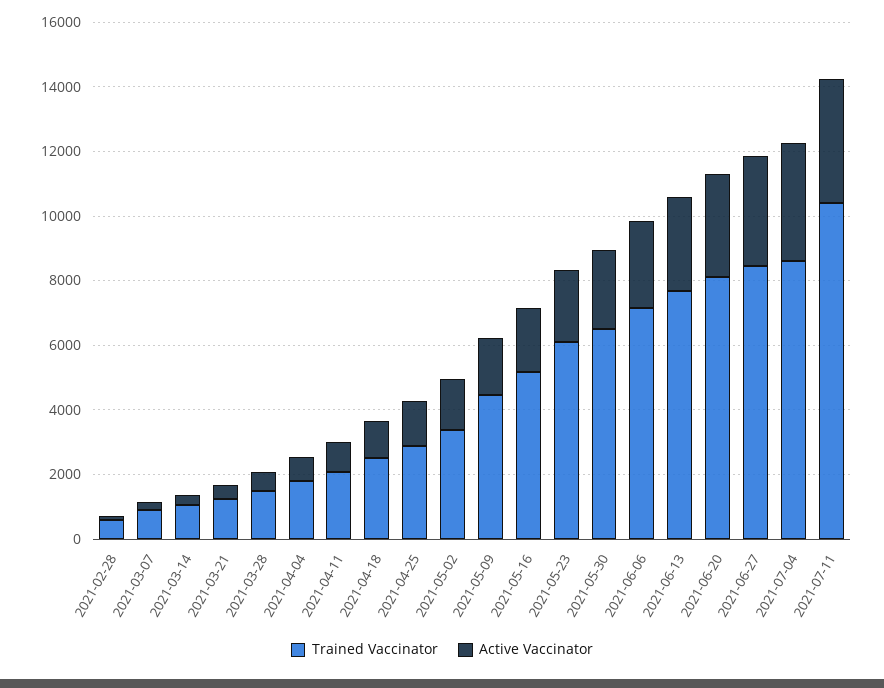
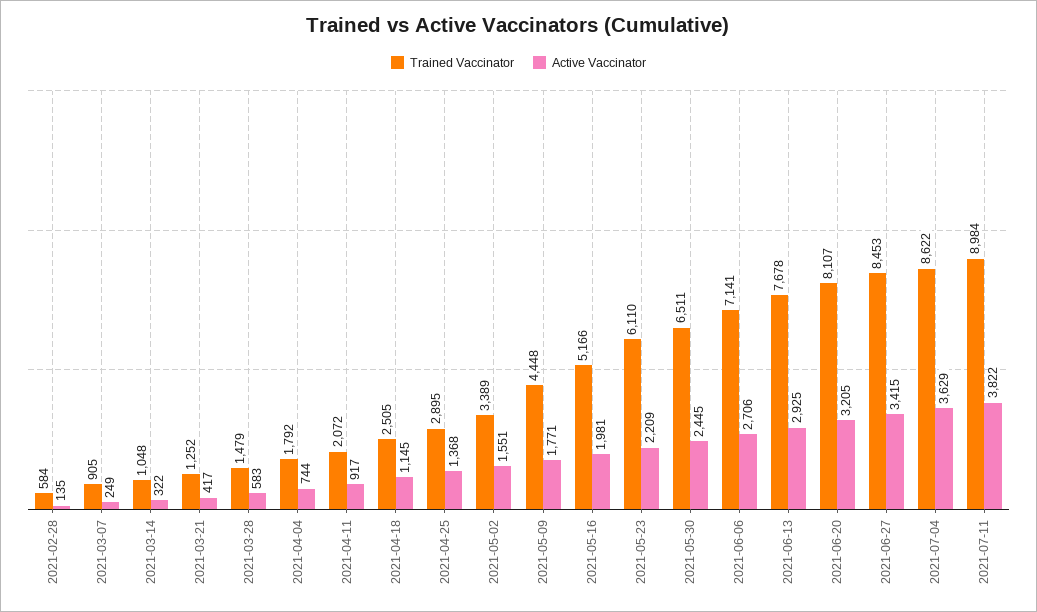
  {
    "Trained Vaccinator": {
      "2021-02-28": 584,
      "2021-03-07": 905,
      "2021-03-14": 1048,
      "2021-03-21": 1252,
      "2021-03-28": 1479,
      "2021-04-04": 1792,
      "2021-04-11": 2072,
      "2021-04-18": 2505,
      "2021-04-25": 2895,
      "2021-05-02": 3389,
      "2021-05-09": 4448,
      "2021-05-16": 5166,
      "2021-05-23": 6110,
      "2021-05-30": 6511,
      "2021-06-06": 7141,
      "2021-06-13": 7678,
      "2021-06-20": 8107,
      "2021-06-27": 8453,
      "2021-07-04": 8622,
-     "2021-07-11": 10500
+     "2021-07-11": 8984
    },
    "Active Vaccinator": {
      "2021-02-28": 135,
      "2021-03-07": 249,
      "2021-03-14": 322,
      "2021-03-21": 417,
      "2021-03-28": 583,
      "2021-04-04": 744,
      "2021-04-11": 917,
      "2021-04-18": 1145,
      "2021-04-25": 1368,
      "2021-05-02": 1551,
      "2021-05-09": 1771,
      "2021-05-16": 1981,
      "2021-05-23": 2209,
      "2021-05-30": 2445,
      "2021-06-06": 2706,
      "2021-06-13": 2925,
      "2021-06-20": 3205,
      "2021-06-27": 3415,
      "2021-07-04": 3629,
      "2021-07-11": 3822
    }
  }

